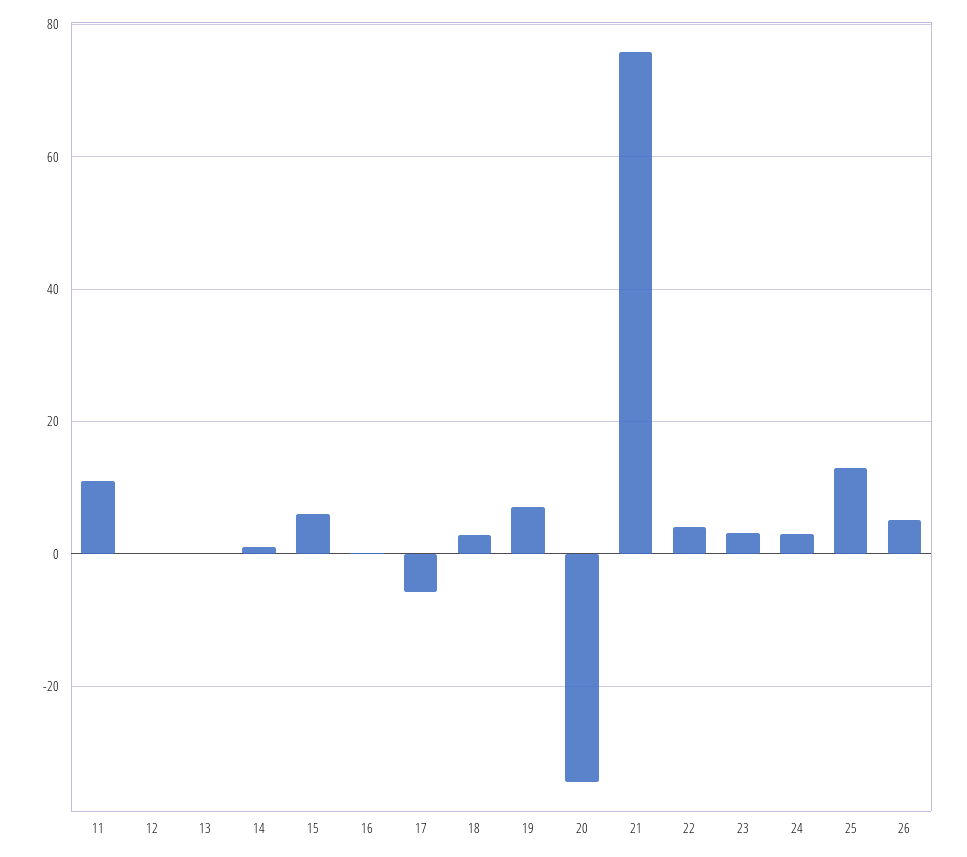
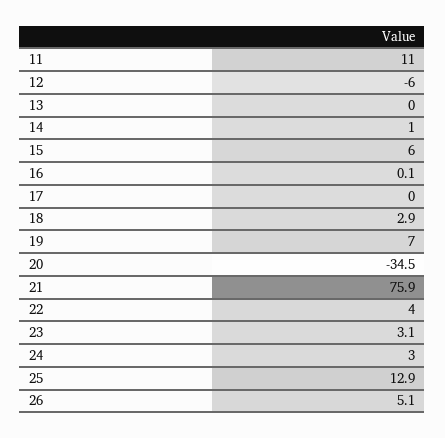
  {
    "11": 11,
-   "12": 0,
+   "12": -6,
    "13": 0,
    "14": 1,
    "15": 6,
    "16": 0.1,
-   "17": -6,
+   "17": 0,
    "18": 2.9,
    "19": 7,
    "20": -34.5,
    "21": 75.9,
    "22": 4,
    "23": 3.1,
    "24": 3,
    "25": 12.9,
    "26": 5.1
  }

